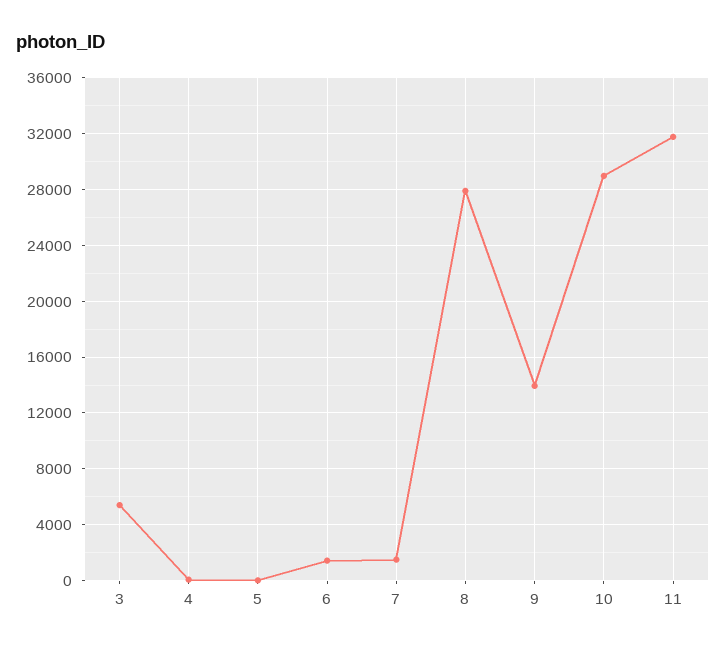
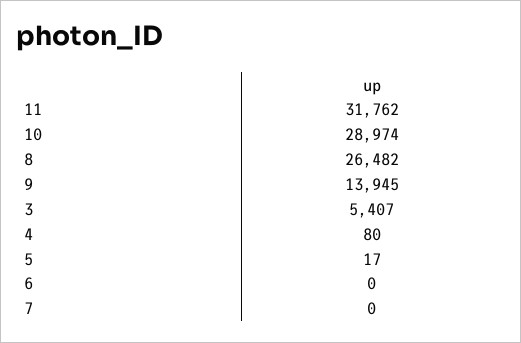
  {
    "3": 5407,
    "4": 80,
    "5": 17,
-   "6": 1500,
+   "6": 0,
-   "7": 1500,
+   "7": 0,
-   "8": 28000,
+   "8": 26482,
    "9": 13945,
    "10": 28974,
    "11": 31762
  }

